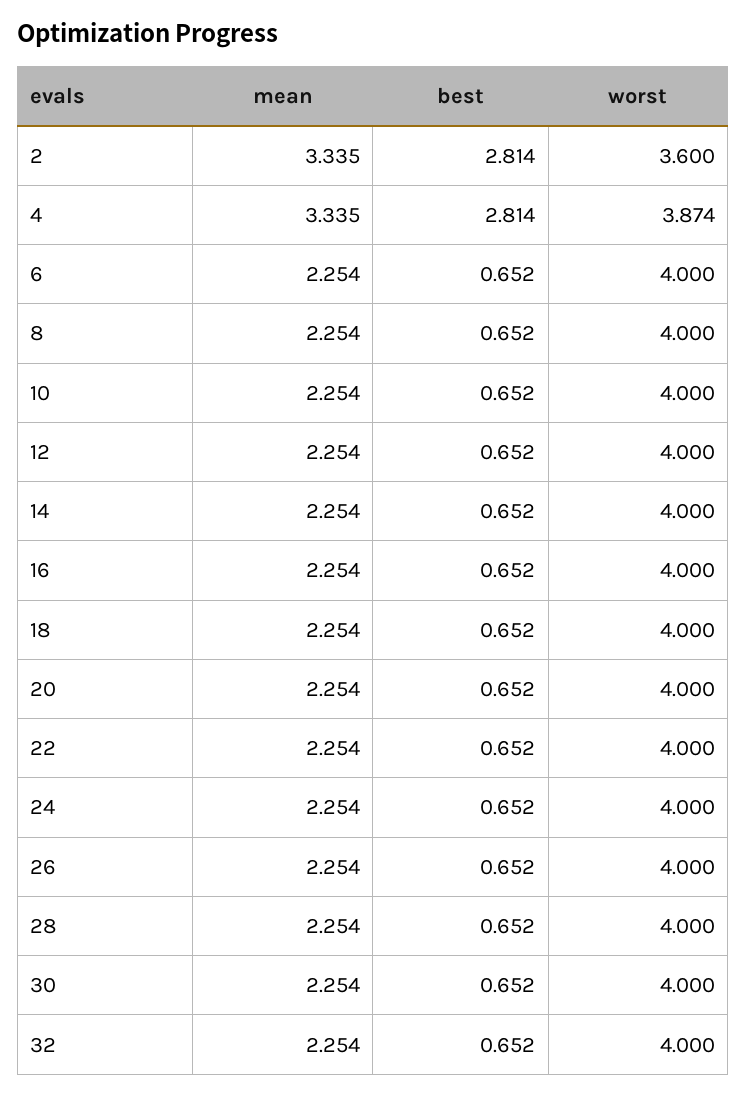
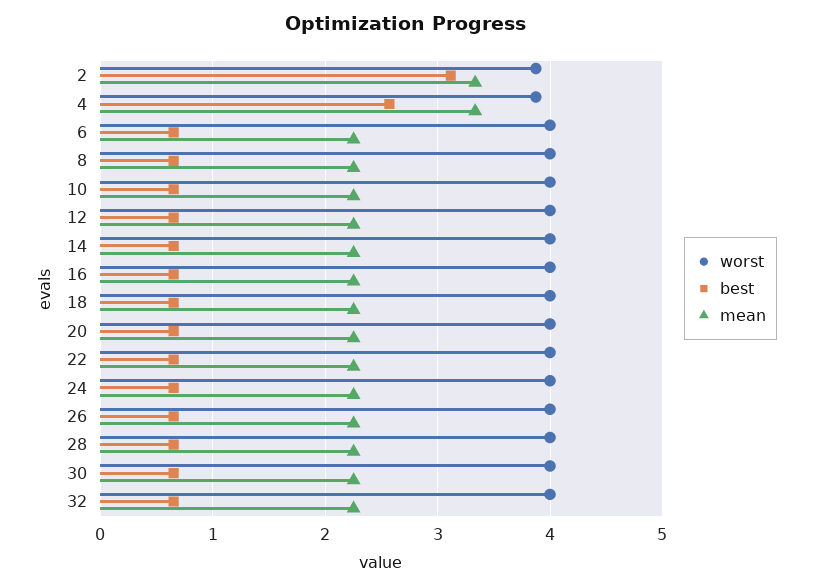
  {
    "mean": {
      "2": 3.335,
      "4": 3.335,
      "6": 2.254,
      "8": 2.254,
      "10": 2.254,
      "12": 2.254,
      "14": 2.254,
      "16": 2.254,
      "18": 2.254,
      "20": 2.254,
      "22": 2.254,
      "24": 2.254,
      "26": 2.254,
      "28": 2.254,
      "30": 2.254,
      "32": 2.254
    },
    "best": {
-     "2": 2.814,
+     "2": 3.1,
-     "4": 2.814,
+     "4": 2.6,
      "6": 0.652,
      "8": 0.652,
      "10": 0.652,
      "12": 0.652,
      "14": 0.652,
      "16": 0.652,
      "18": 0.652,
      "20": 0.652,
      "22": 0.652,
      "24": 0.652,
      "26": 0.652,
      "28": 0.652,
      "30": 0.652,
      "32": 0.652
    },
    "worst": {
-     "2": 3.6,
+     "2": 3.9,
      "4": 3.874,
      "6": 4,
      "8": 4,
      "10": 4,
      "12": 4,
      "14": 4,
      "16": 4,
      "18": 4,
      "20": 4,
      "22": 4,
      "24": 4,
      "26": 4,
      "28": 4,
      "30": 4,
      "32": 4
    }
  }

